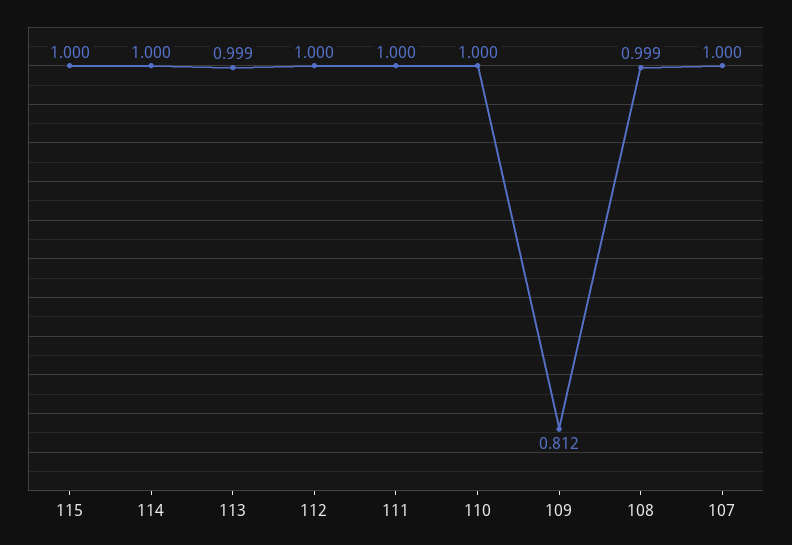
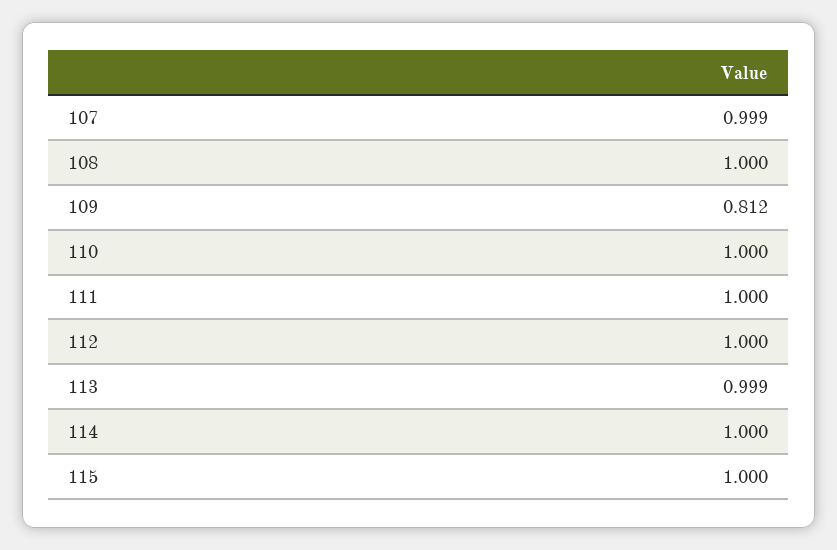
  {
    "115": 1,
    "114": 1,
    "113": 0.999,
    "112": 1,
    "111": 1,
    "110": 1,
    "109": 0.812,
-   "108": 0.999,
+   "108": 1,
-   "107": 1
+   "107": 0.999
  }

